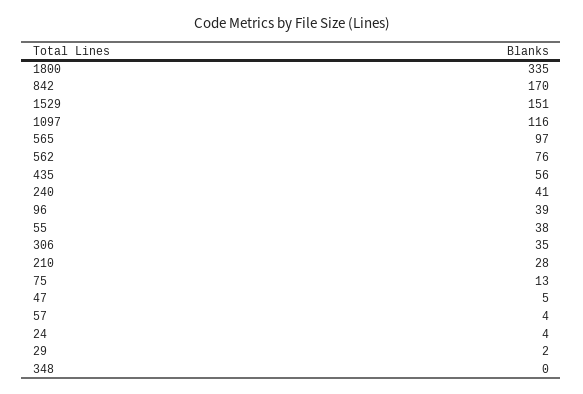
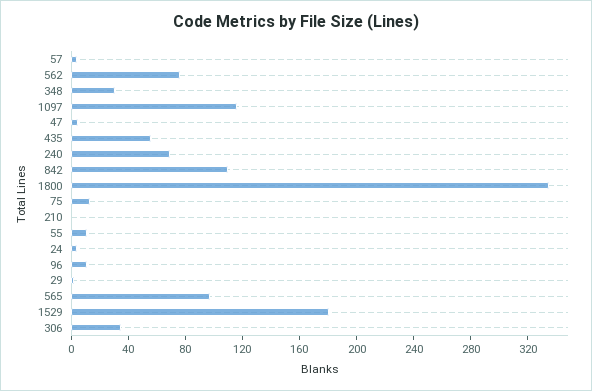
  {
    "1800": 335,
-   "842": 170,
+   "842": 110,
-   "1529": 151,
+   "1529": 180,
    "1097": 116,
    "565": 97,
    "562": 76,
    "435": 56,
-   "240": 41,
+   "240": 70,
-   "96": 39,
+   "96": 10,
-   "55": 38,
+   "55": 10,
    "306": 35,
-   "210": 28,
+   "210": 0,
    "75": 13,
    "47": 5,
    "57": 4,
    "24": 4,
    "29": 2,
-   "348": 0
+   "348": 30
  }

